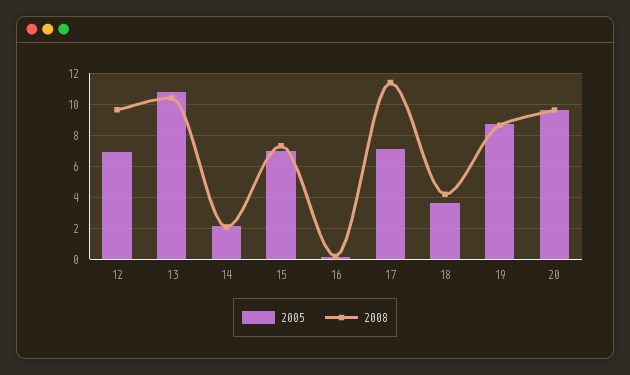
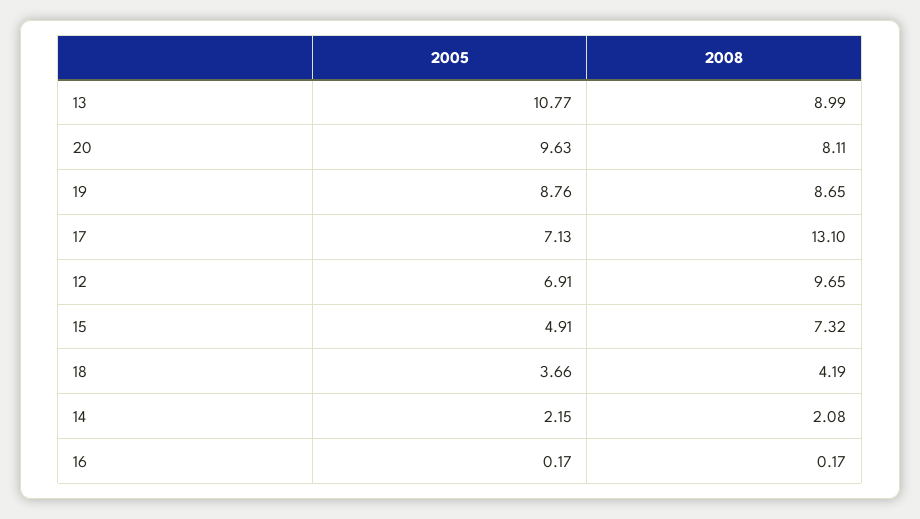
  {
    "2005": {
      "12": 6.91,
      "13": 10.77,
      "14": 2.15,
-     "15": 7,
+     "15": 4.91,
      "16": 0.17,
      "17": 7.13,
      "18": 3.66,
      "19": 8.76,
      "20": 9.63
    },
    "2008": {
      "12": 9.65,
-     "13": 10.5,
+     "13": 8.99,
      "14": 2.08,
      "15": 7.32,
      "16": 0.17,
-     "17": 11.5,
+     "17": 13.1,
      "18": 4.19,
      "19": 8.65,
-     "20": 9.5
+     "20": 8.11
    }
  }

